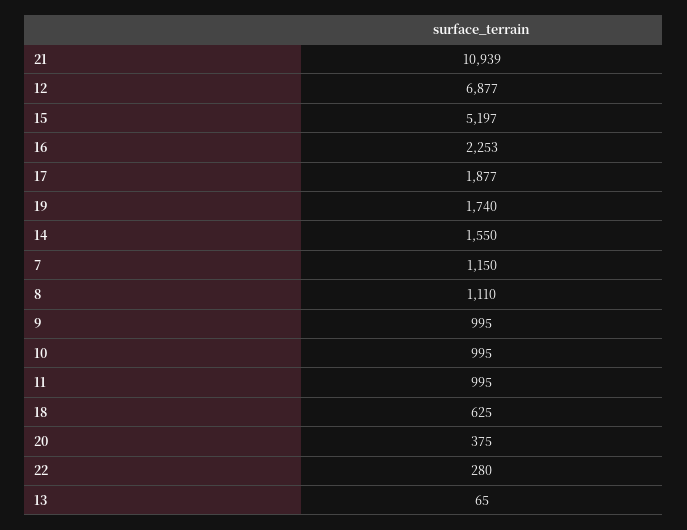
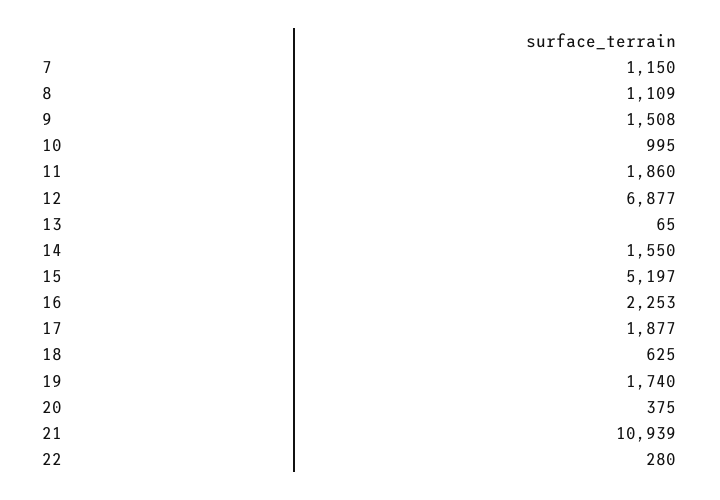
  {
    "21": 10939,
    "12": 6877,
    "15": 5197,
    "16": 2253,
    "17": 1877,
    "19": 1740,
    "14": 1550,
    "7": 1150,
-   "8": 1110,
+   "8": 1109,
-   "9": 995,
+   "9": 1508,
    "10": 995,
-   "11": 995,
+   "11": 1860,
    "18": 625,
    "20": 375,
    "22": 280,
    "13": 65
  }

